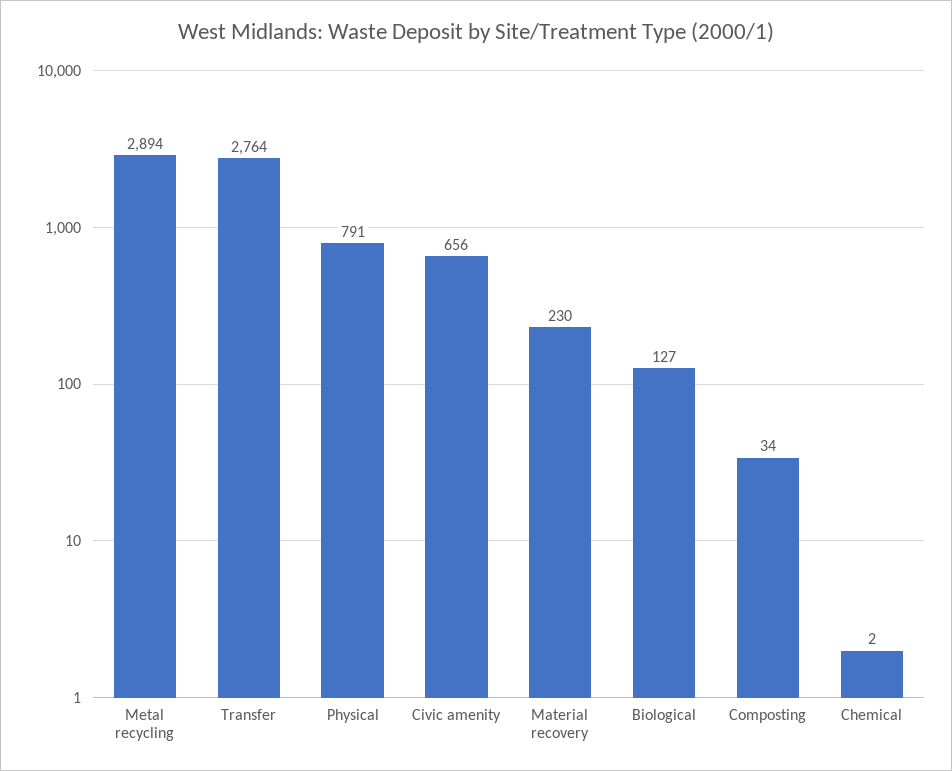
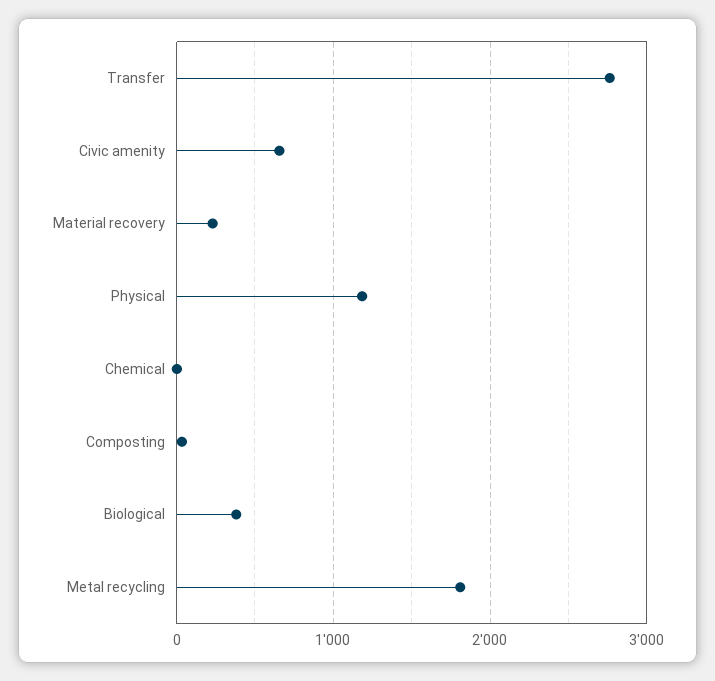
  {
-   "Metal recycling": 2894,
+   "Metal recycling": 1800,
    "Transfer": 2764,
-   "Physical": 791,
+   "Physical": 1200,
    "Civic amenity": 656,
    "Material recovery": 230,
-   "Biological": 127,
+   "Biological": 400,
    "Composting": 34,
    "Chemical": 2
  }

